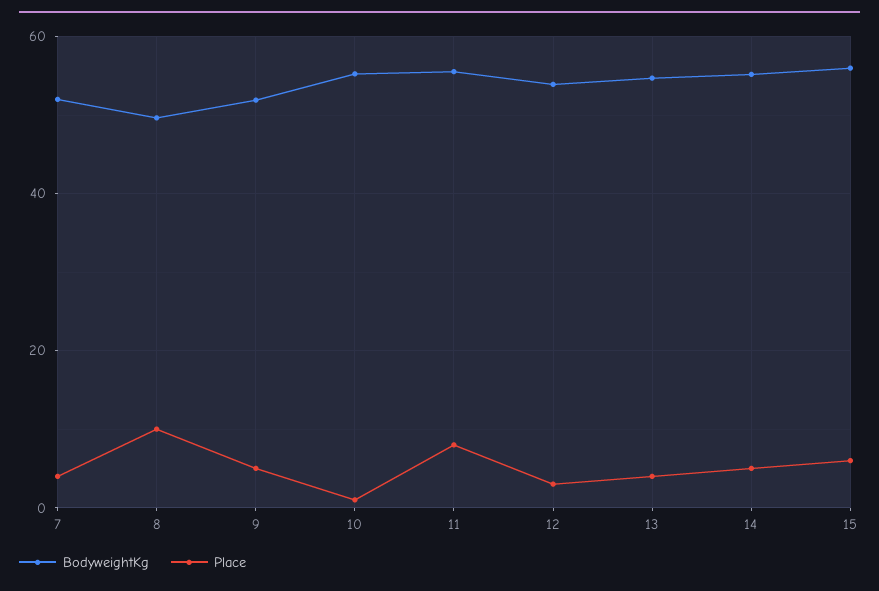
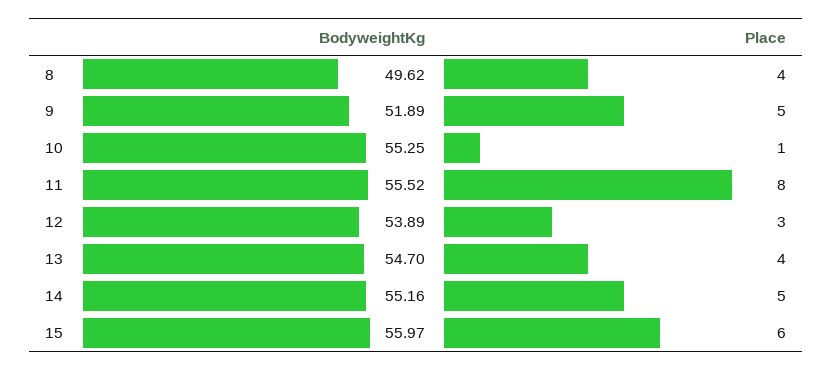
  {
    "BodyweightKg": {
-     "7": 52,
      "8": 49.62,
      "9": 51.89,
      "10": 55.25,
      "11": 55.52,
      "12": 53.89,
      "13": 54.7,
      "14": 55.16,
      "15": 55.97
    },
    "Place": {
-     "7": 4,
-     "8": 10,
+     "8": 4,
      "9": 5,
      "10": 1,
      "11": 8,
      "12": 3,
      "13": 4,
      "14": 5,
      "15": 6
    }
  }

